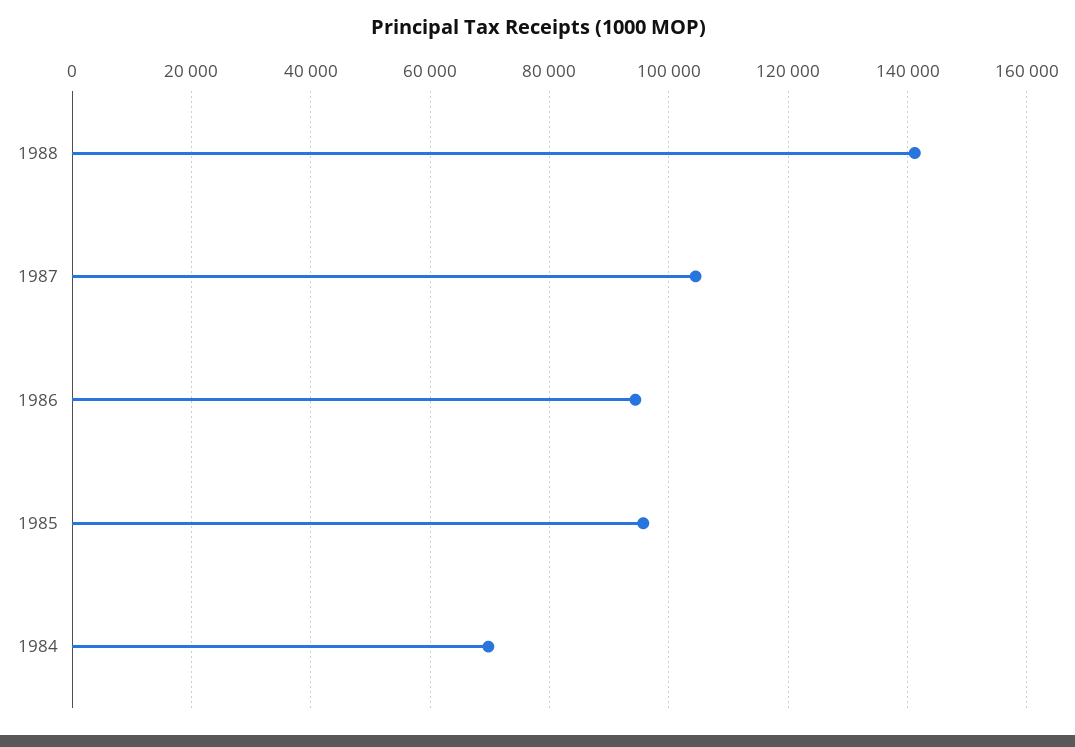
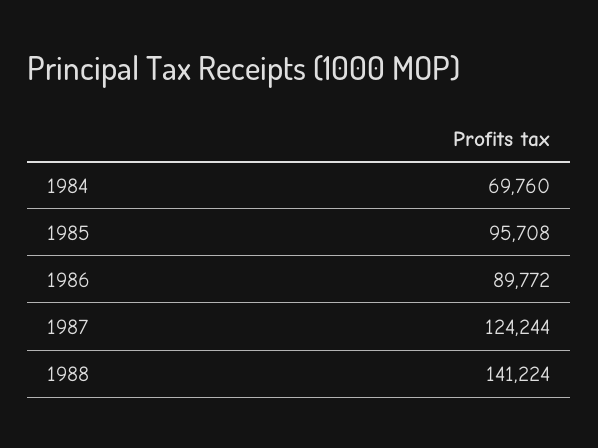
  {
    "1988": 141224,
-   "1987": 104000,
+   "1987": 124244,
-   "1986": 94000,
+   "1986": 89772,
    "1985": 95708,
    "1984": 69760
  }

